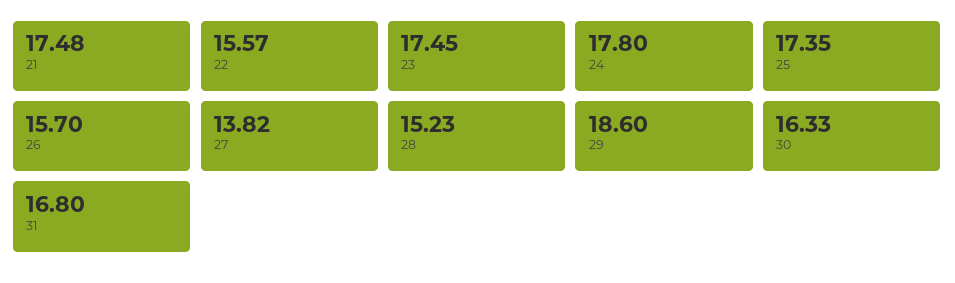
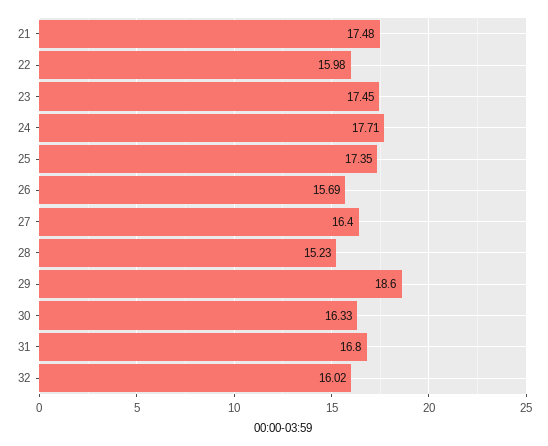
  {
    "21": 17.48,
-   "22": 15.57,
+   "22": 15.98,
    "23": 17.45,
-   "24": 17.8,
+   "24": 17.71,
    "25": 17.35,
-   "26": 15.7,
+   "26": 15.69,
-   "27": 13.82,
+   "27": 16.4,
    "28": 15.23,
    "29": 18.6,
    "30": 16.33,
-   "31": 16.8
+   "31": 16.8,
+   "32": 16.02
  }

